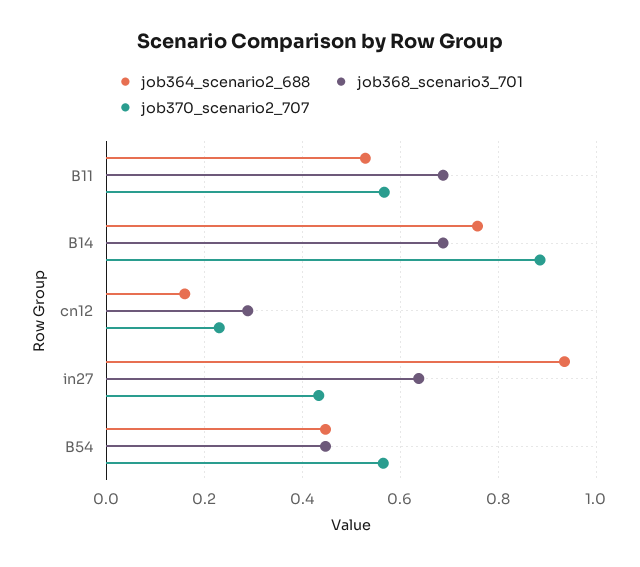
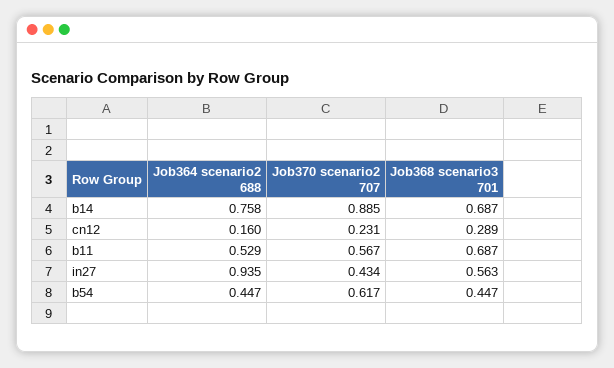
  {
    "job364_scenario2_688": {
      "B11": 0.529,
      "B14": 0.758,
      "cn12": 0.16,
      "in27": 0.935,
      "B54": 0.447
    },
    "job368_scenario3_701": {
      "B11": 0.687,
      "B14": 0.687,
      "cn12": 0.289,
-     "in27": 0.64,
+     "in27": 0.563,
      "B54": 0.447
    },
    "job370_scenario2_707": {
      "B11": 0.567,
      "B14": 0.885,
      "cn12": 0.231,
      "in27": 0.434,
-     "B54": 0.56
+     "B54": 0.617
    }
  }

